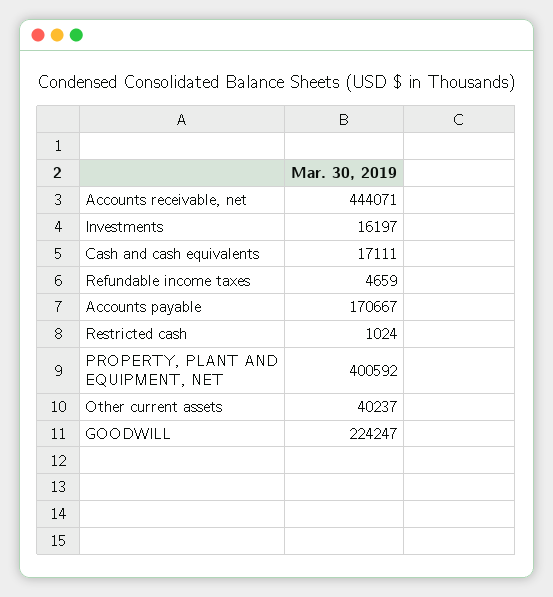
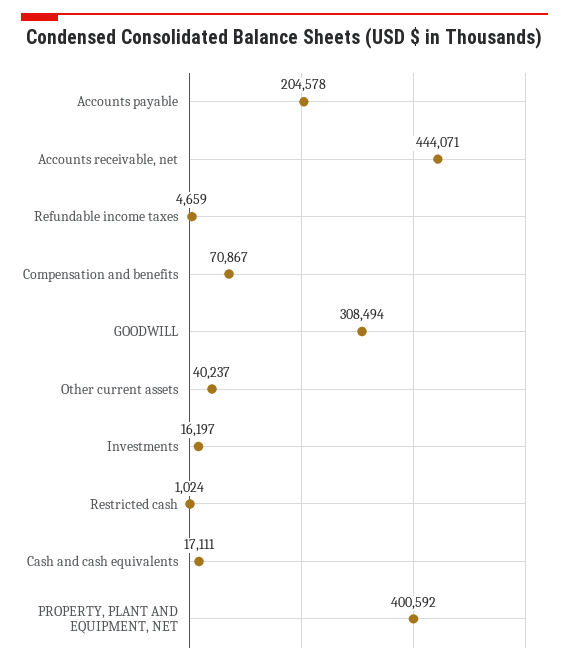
  {
    "Accounts receivable, net": 444071,
    "Investments": 16197,
    "Cash and cash equivalents": 17111,
    "Refundable income taxes": 4659,
-   "Accounts payable": 170667,
+   "Accounts payable": 204578,
    "Restricted cash": 1024,
    "PROPERTY, PLANT AND EQUIPMENT, NET": 400592,
    "Other current assets": 40237,
-   "GOODWILL": 224247
+   "GOODWILL": 308494,
+   "Compensation and benefits": 70867
  }

